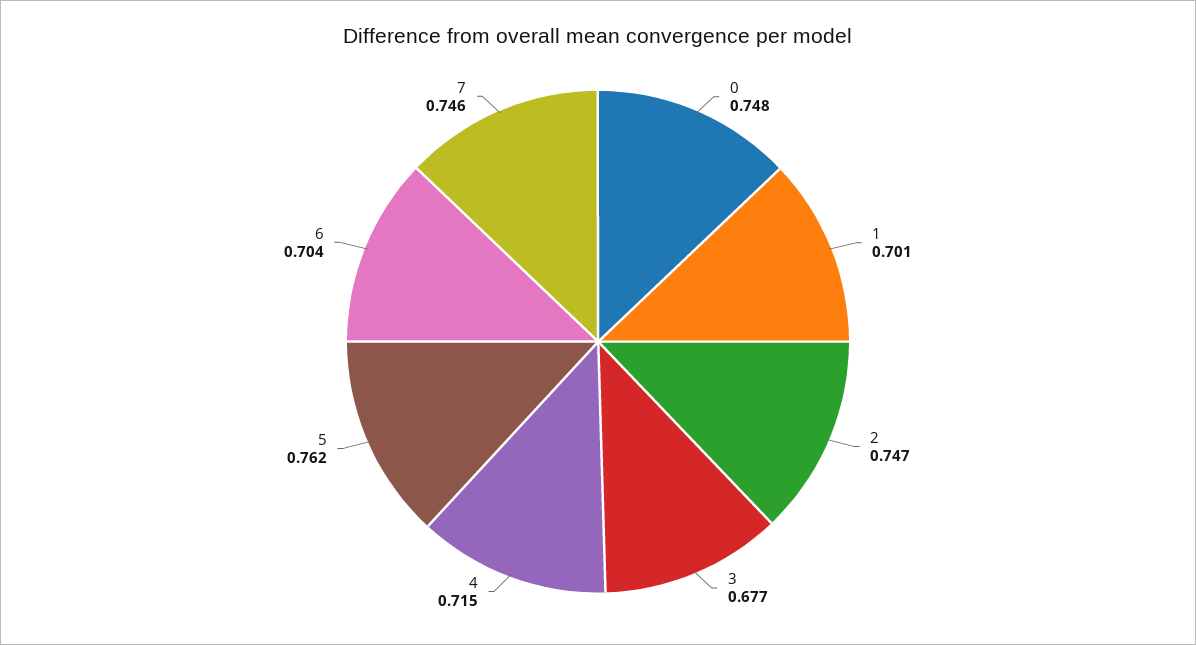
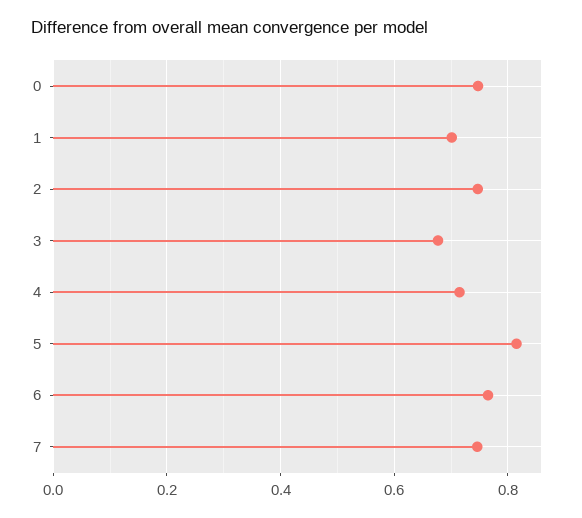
  {
    "0": 0.748,
    "1": 0.701,
    "2": 0.747,
    "3": 0.677,
    "4": 0.715,
-   "5": 0.762,
+   "5": 0.82,
-   "6": 0.704,
+   "6": 0.76,
    "7": 0.746
  }

